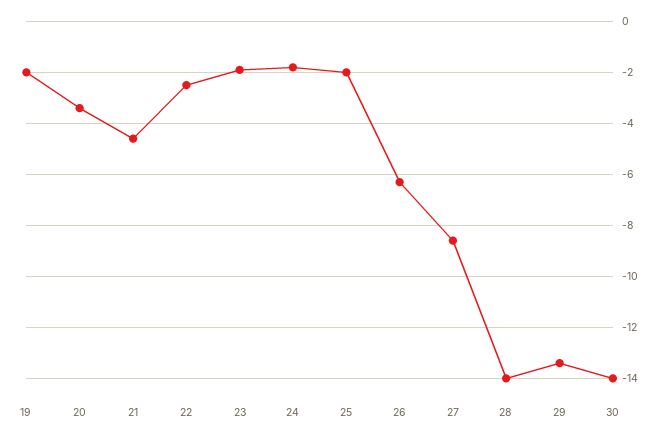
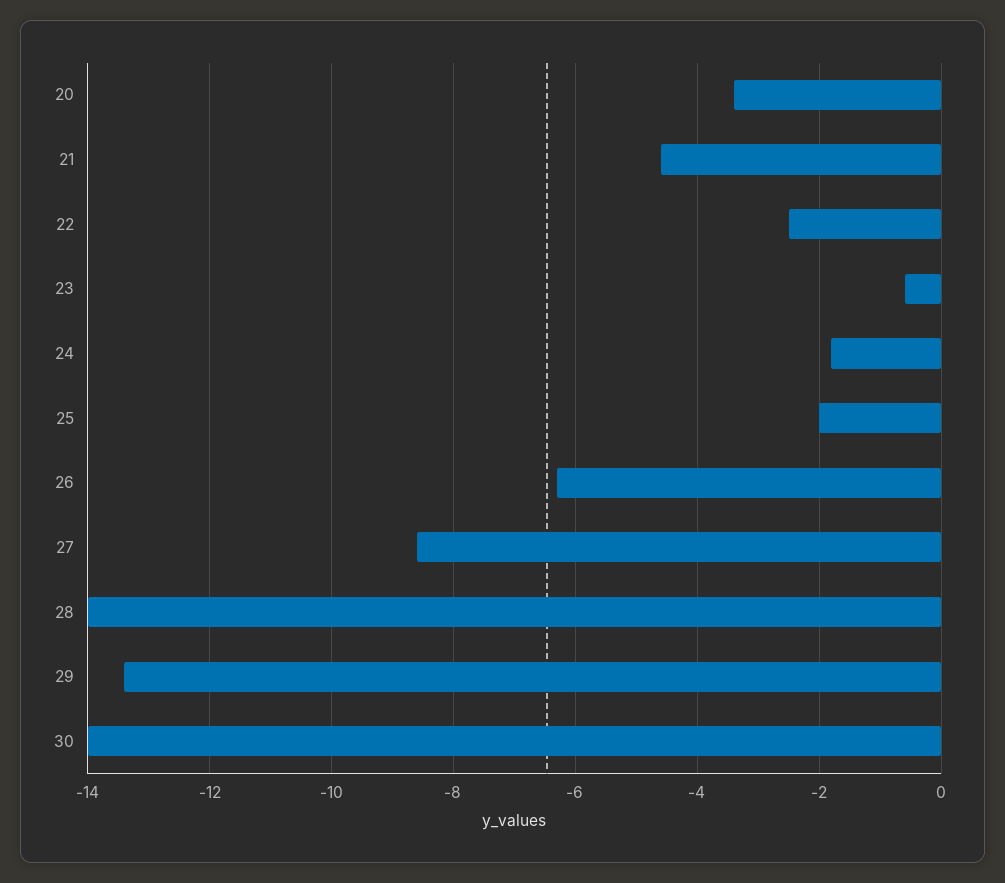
  {
-   "19": -2,
    "20": -3.5,
    "21": -4.5,
    "22": -2.5,
-   "23": -2,
+   "23": -0.5,
    "24": -2,
    "25": -2,
    "26": -6.5,
    "27": -8.5,
    "28": -14,
    "29": -13.5,
    "30": -14
  }

